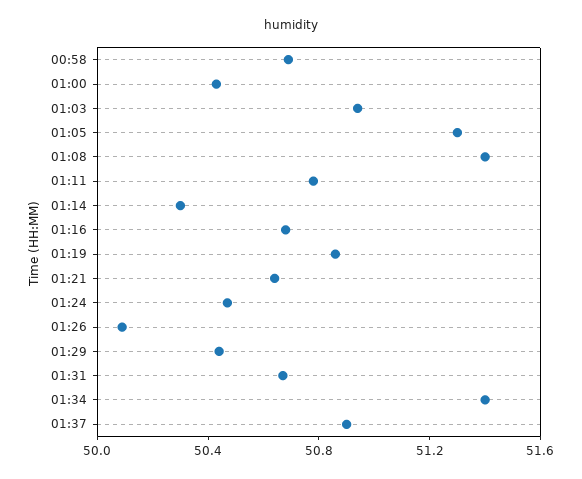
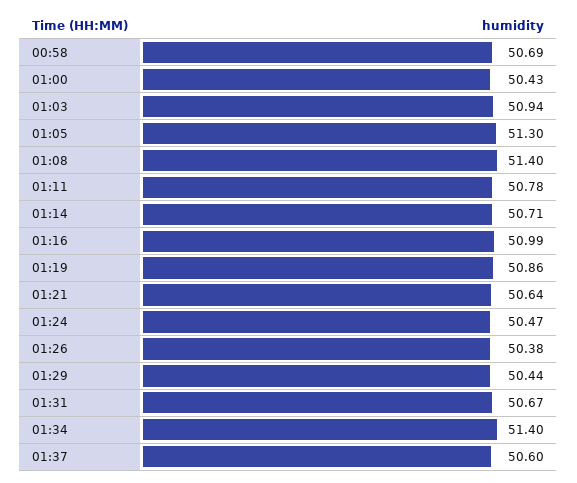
  {
    "00:58": 50.69,
    "01:00": 50.43,
    "01:03": 50.94,
    "01:05": 51.3,
    "01:08": 51.4,
    "01:11": 50.78,
-   "01:14": 50.3,
+   "01:14": 50.71,
-   "01:16": 50.7,
+   "01:16": 50.99,
    "01:19": 50.86,
    "01:21": 50.64,
    "01:24": 50.47,
-   "01:26": 50.1,
+   "01:26": 50.38,
    "01:29": 50.44,
    "01:31": 50.67,
    "01:34": 51.4,
-   "01:37": 50.9
+   "01:37": 50.6
  }

